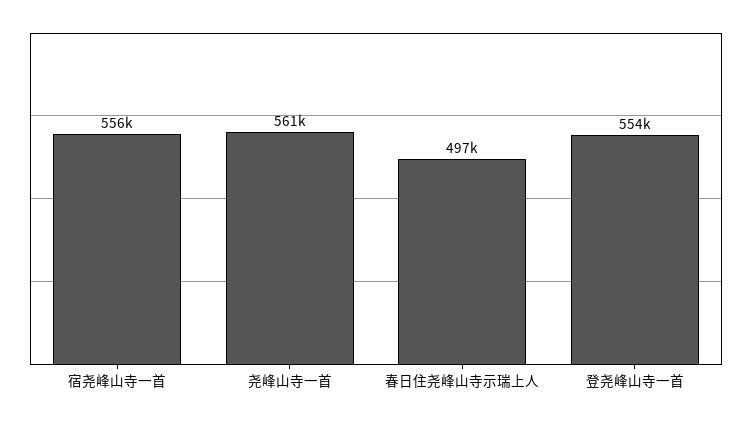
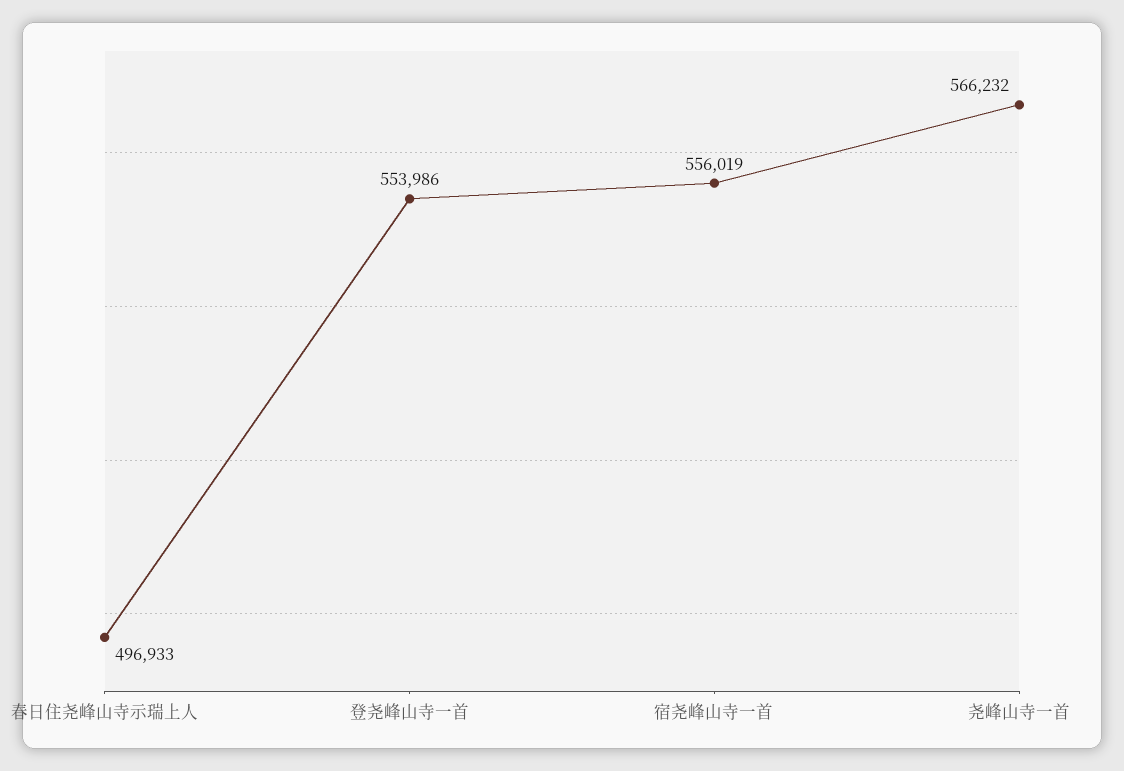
  {
    "宿尧峰山寺一首": 556019,
-   "尧峰山寺一首": 561000,
+   "尧峰山寺一首": 566232,
    "春日住尧峰山寺示瑞上人": 496933,
    "登尧峰山寺一首": 553986
  }

